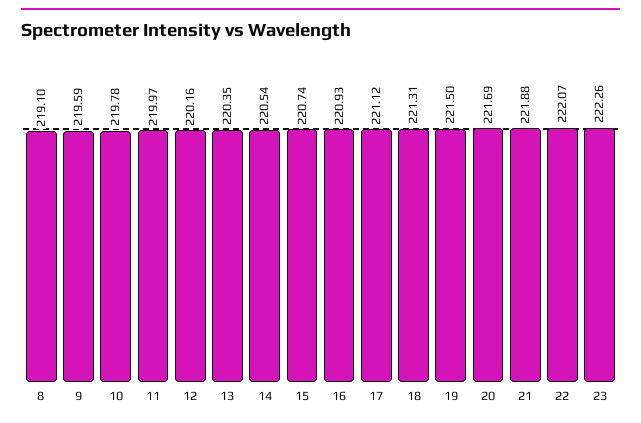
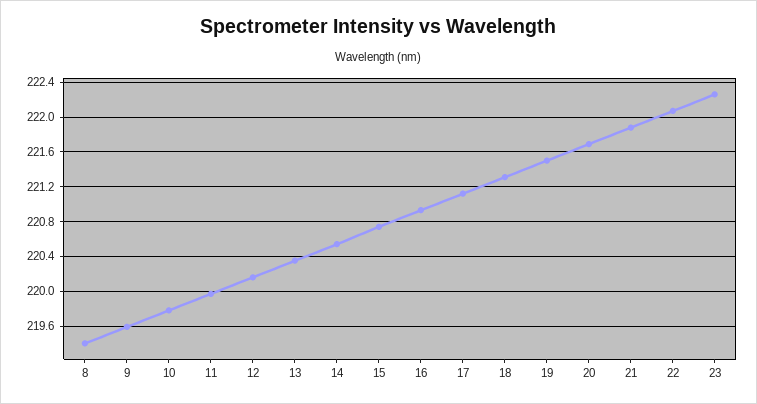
  {
-   "8": 219.1,
+   "8": 219.4,
    "9": 219.59,
    "10": 219.78,
    "11": 219.97,
    "12": 220.16,
    "13": 220.35,
    "14": 220.54,
    "15": 220.74,
    "16": 220.93,
    "17": 221.12,
    "18": 221.31,
    "19": 221.5,
    "20": 221.69,
    "21": 221.88,
    "22": 222.07,
    "23": 222.26
  }

